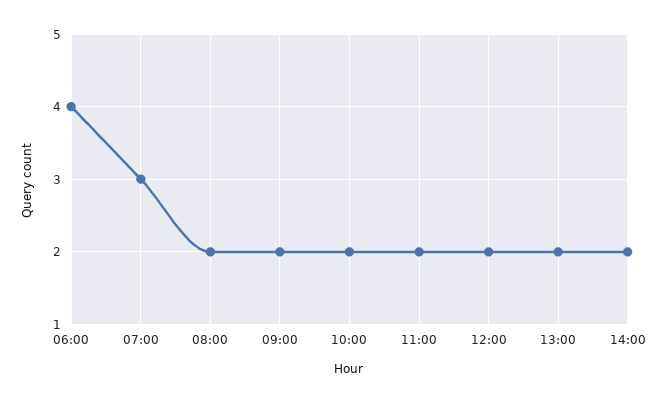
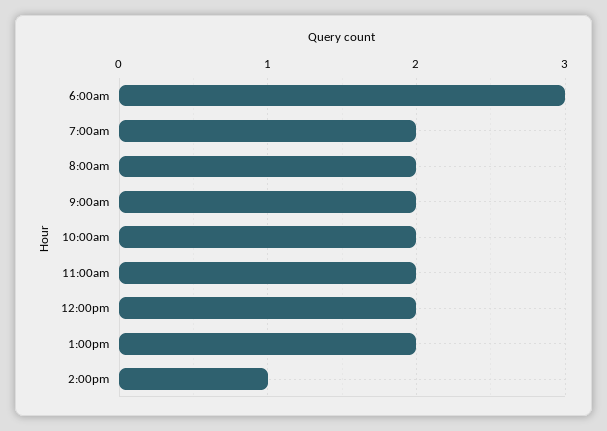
  {
-   "06:00": 4,
+   "06:00": 3,
-   "07:00": 3,
+   "07:00": 2,
    "08:00": 2,
    "09:00": 2,
    "10:00": 2,
    "11:00": 2,
    "12:00": 2,
    "13:00": 2,
-   "14:00": 2
+   "14:00": 1
  }

